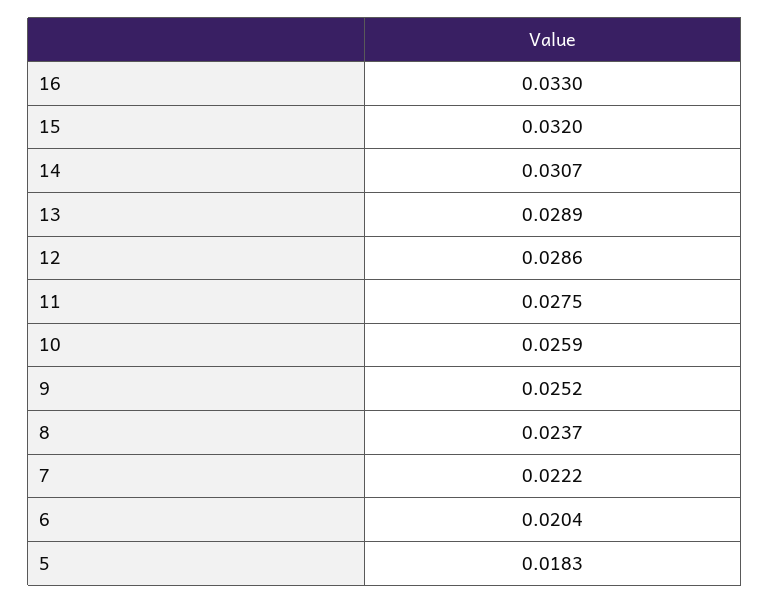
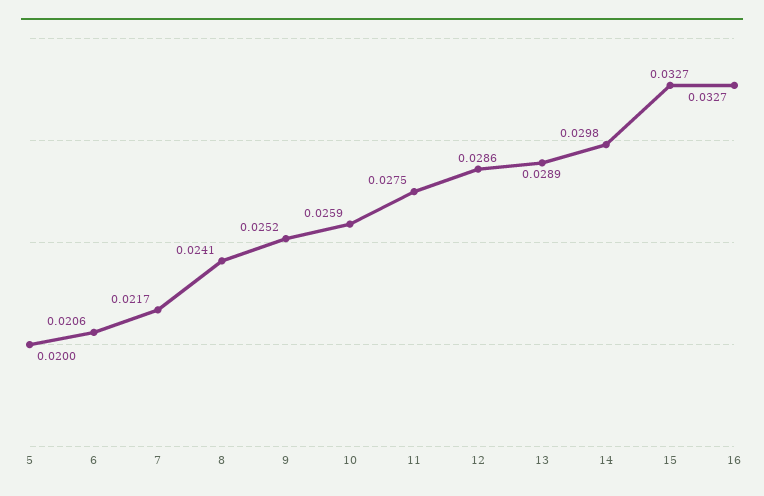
  {
-   "16": 0.033,
+   "16": 0.0327,
-   "15": 0.032,
+   "15": 0.0327,
-   "14": 0.0307,
+   "14": 0.0298,
    "13": 0.0289,
    "12": 0.0286,
    "11": 0.0275,
    "10": 0.0259,
    "9": 0.0252,
-   "8": 0.0237,
+   "8": 0.0241,
-   "7": 0.0222,
+   "7": 0.0217,
-   "6": 0.0204,
+   "6": 0.0206,
-   "5": 0.0183
+   "5": 0.02
  }

